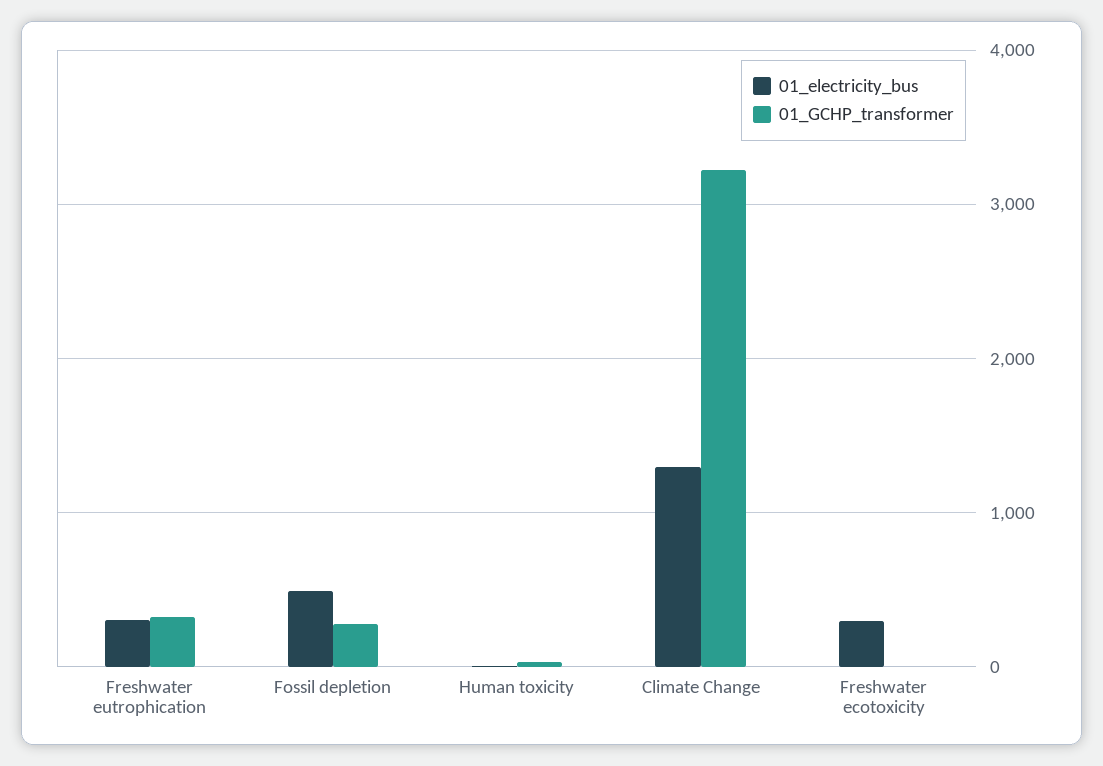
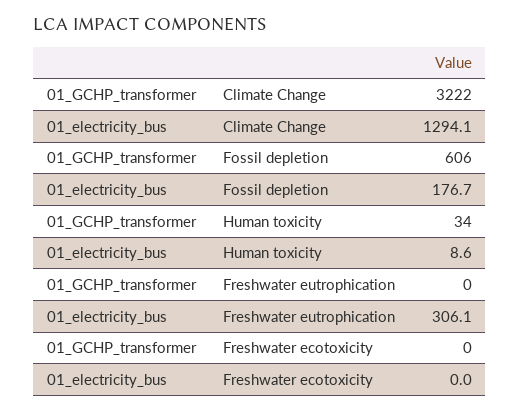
  {
    "01_electricity_bus": {
      "Freshwater eutrophication": 306.1,
-     "Fossil depletion": 500,
+     "Fossil depletion": 176.7,
      "Human toxicity": 8.6,
      "Climate Change": 1294.1,
-     "Freshwater ecotoxicity": 300
+     "Freshwater ecotoxicity": 0
    },
    "01_GCHP_transformer": {
-     "Freshwater eutrophication": 300,
+     "Freshwater eutrophication": 0,
-     "Fossil depletion": 300,
+     "Fossil depletion": 606,
      "Human toxicity": 34,
      "Climate Change": 3222,
      "Freshwater ecotoxicity": 0
    }
  }

